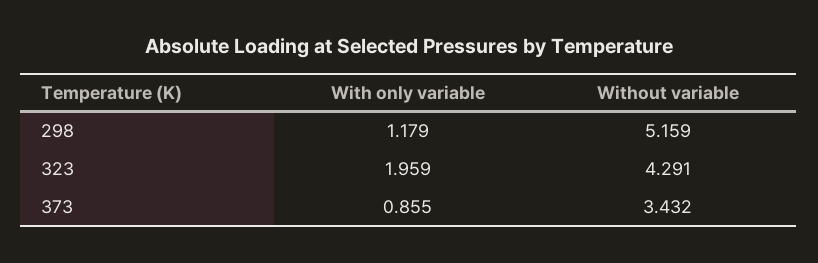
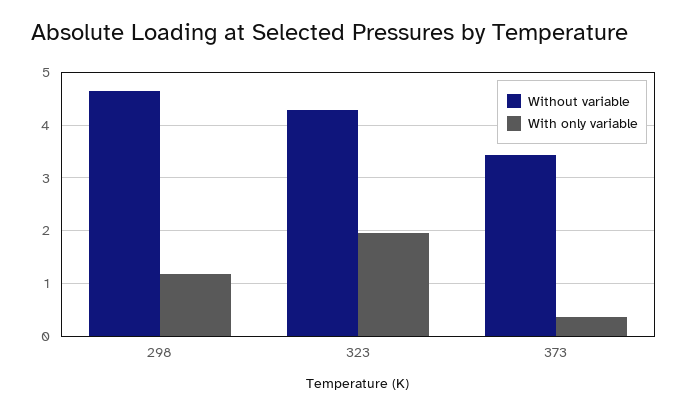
  {
    "With only variable": {
      "298": 1.179,
      "323": 1.959,
-     "373": 0.855
+     "373": 0.4
    },
    "Without variable": {
-     "298": 5.159,
+     "298": 4.6,
      "323": 4.291,
      "373": 3.432
    }
  }

